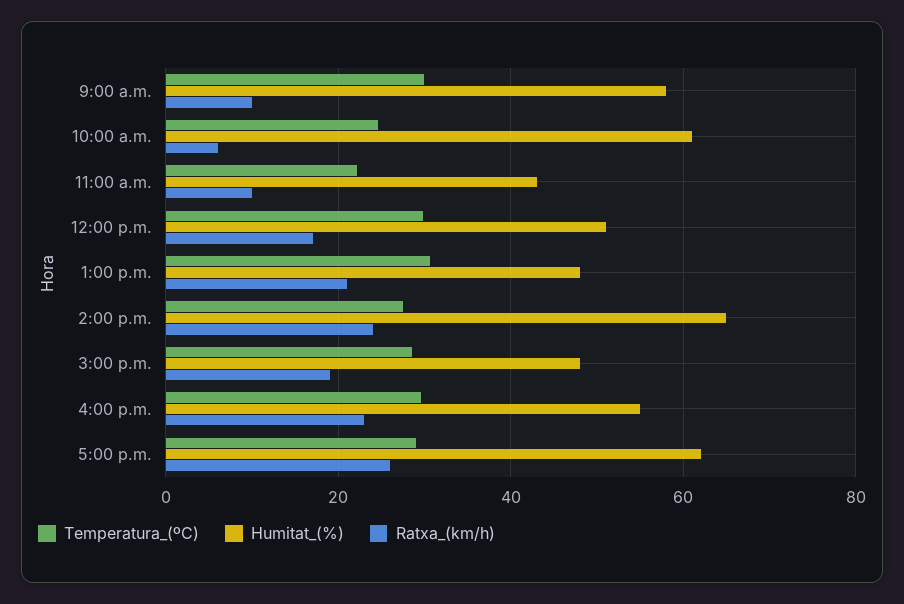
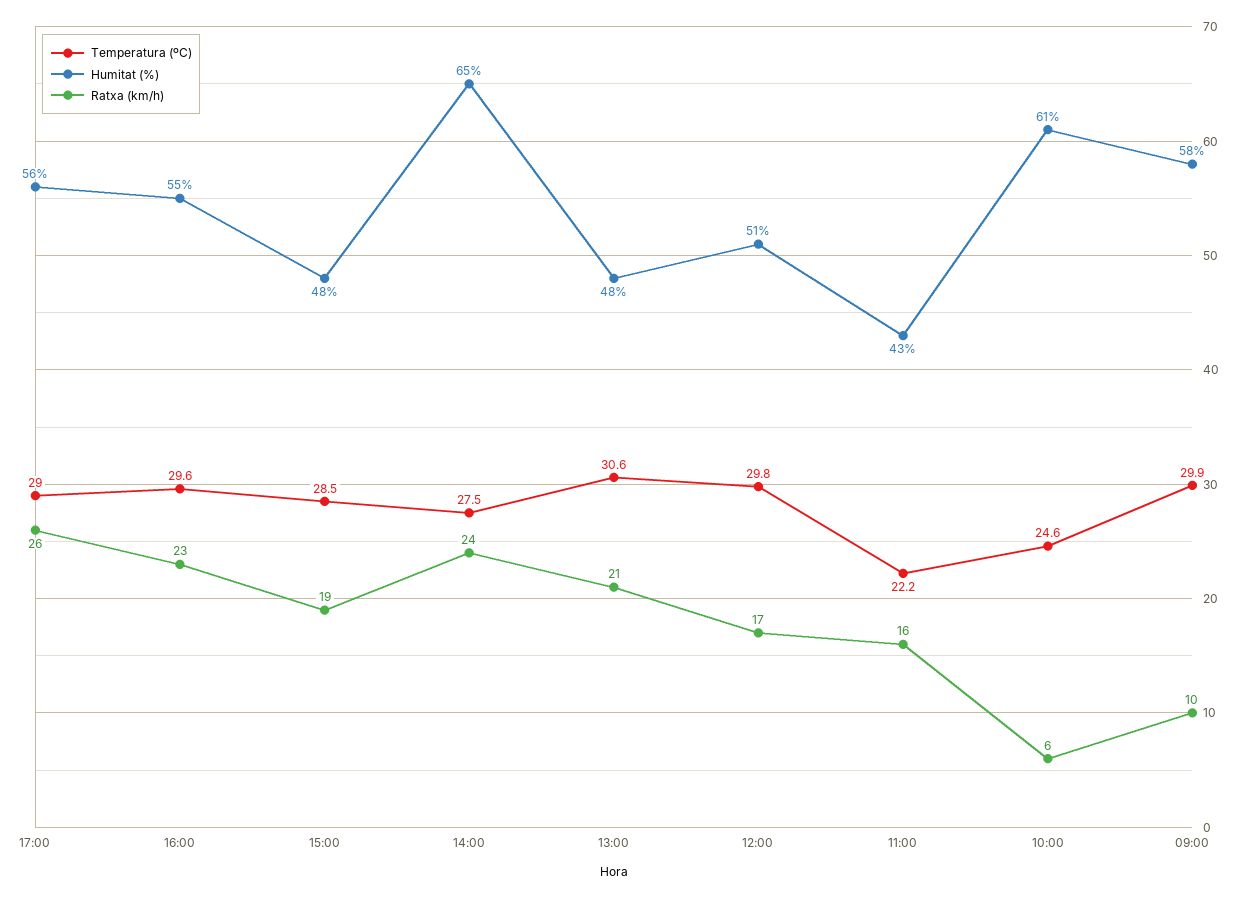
  {
    "Temperatura_(ºC)": {
      "9:00 a.m.": 29.9,
      "10:00 a.m.": 24.6,
      "11:00 a.m.": 22.2,
      "12:00 p.m.": 29.8,
      "1:00 p.m.": 30.6,
      "2:00 p.m.": 27.5,
      "3:00 p.m.": 28.5,
      "4:00 p.m.": 29.6,
      "5:00 p.m.": 29
    },
    "Humitat_(%)": {
      "9:00 a.m.": 58,
      "10:00 a.m.": 61,
      "11:00 a.m.": 43,
      "12:00 p.m.": 51,
      "1:00 p.m.": 48,
      "2:00 p.m.": 65,
      "3:00 p.m.": 48,
      "4:00 p.m.": 55,
-     "5:00 p.m.": 62
+     "5:00 p.m.": 56
    },
    "Ratxa_(km/h)": {
      "9:00 a.m.": 10,
      "10:00 a.m.": 6,
-     "11:00 a.m.": 10,
+     "11:00 a.m.": 16,
      "12:00 p.m.": 17,
      "1:00 p.m.": 21,
      "2:00 p.m.": 24,
      "3:00 p.m.": 19,
      "4:00 p.m.": 23,
      "5:00 p.m.": 26
    }
  }

